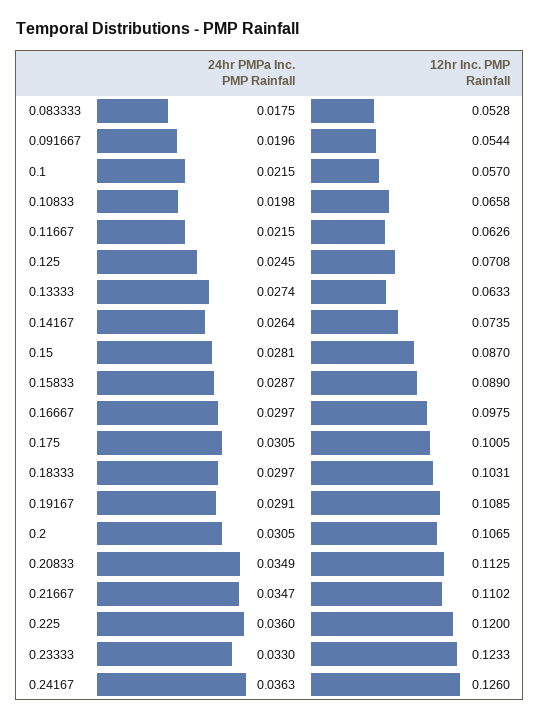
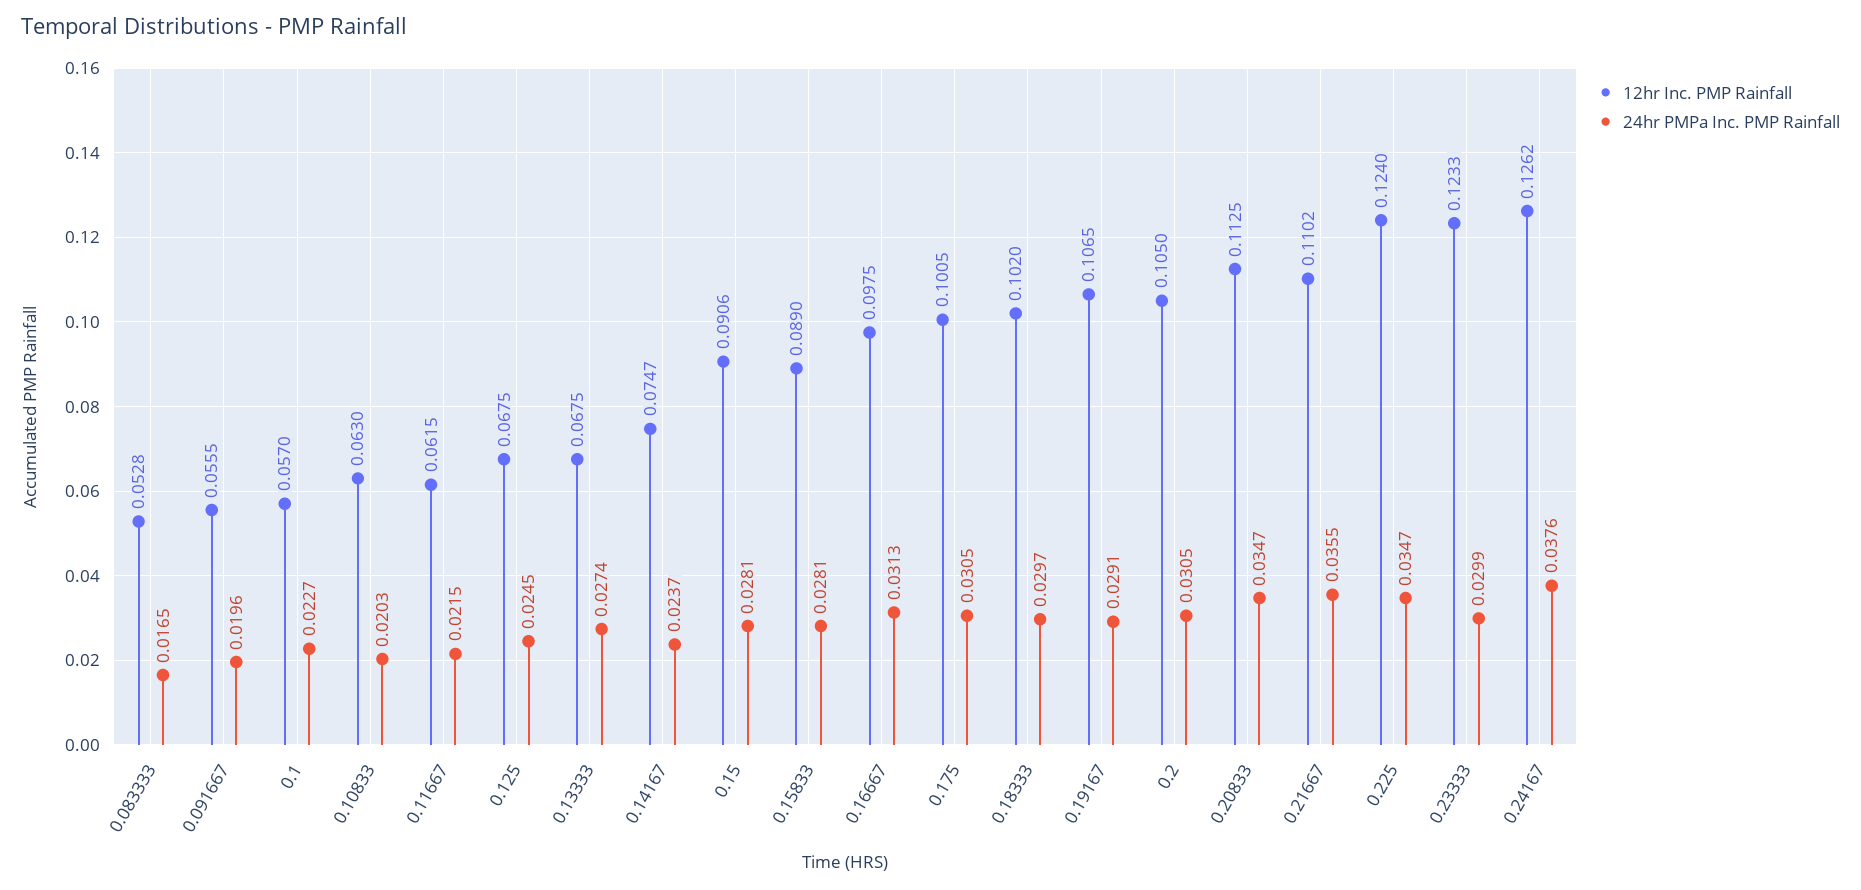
  {
    "24hr PMPa Inc. PMP Rainfall": {
-     "0.083333": 0.0175,
+     "0.083333": 0.0165,
      "0.091667": 0.0196,
-     "0.1": 0.0215,
+     "0.1": 0.0227,
-     "0.10833": 0.0198,
+     "0.10833": 0.0203,
      "0.11667": 0.0215,
      "0.125": 0.0245,
      "0.13333": 0.0274,
-     "0.14167": 0.0264,
+     "0.14167": 0.0237,
      "0.15": 0.0281,
-     "0.15833": 0.0287,
+     "0.15833": 0.0281,
-     "0.16667": 0.0297,
+     "0.16667": 0.0313,
      "0.175": 0.0305,
      "0.18333": 0.0297,
      "0.19167": 0.0291,
      "0.2": 0.0305,
-     "0.20833": 0.0349,
+     "0.20833": 0.0347,
-     "0.21667": 0.0347,
+     "0.21667": 0.0355,
-     "0.225": 0.036,
+     "0.225": 0.0347,
-     "0.23333": 0.033,
+     "0.23333": 0.0299,
-     "0.24167": 0.0363
+     "0.24167": 0.0376
    },
    "12hr Inc. PMP Rainfall": {
      "0.083333": 0.0528,
-     "0.091667": 0.0544,
+     "0.091667": 0.0555,
      "0.1": 0.057,
-     "0.10833": 0.0658,
+     "0.10833": 0.063,
-     "0.11667": 0.0626,
+     "0.11667": 0.0615,
-     "0.125": 0.0708,
+     "0.125": 0.0675,
-     "0.13333": 0.0633,
+     "0.13333": 0.0675,
-     "0.14167": 0.0735,
+     "0.14167": 0.0747,
-     "0.15": 0.087,
+     "0.15": 0.0906,
      "0.15833": 0.089,
      "0.16667": 0.0975,
      "0.175": 0.1005,
-     "0.18333": 0.1031,
+     "0.18333": 0.102,
-     "0.19167": 0.1085,
+     "0.19167": 0.1065,
-     "0.2": 0.1065,
+     "0.2": 0.105,
      "0.20833": 0.1125,
      "0.21667": 0.1102,
-     "0.225": 0.12,
+     "0.225": 0.124,
      "0.23333": 0.1233,
-     "0.24167": 0.126
+     "0.24167": 0.1262
    }
  }

